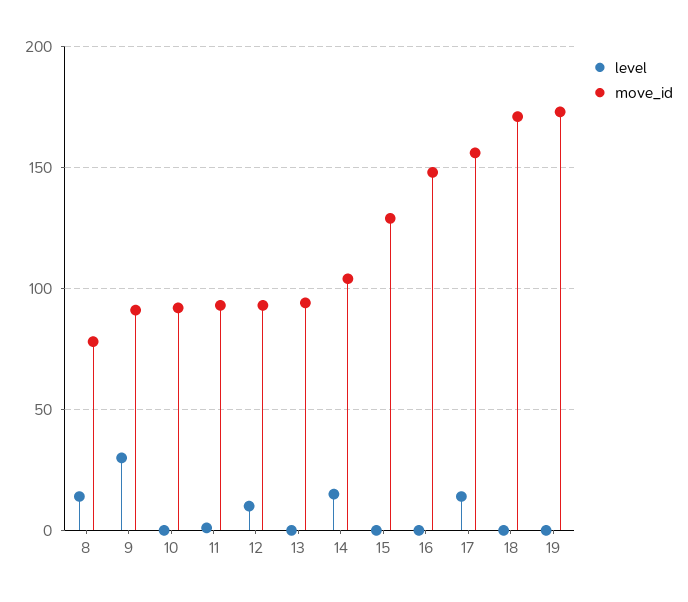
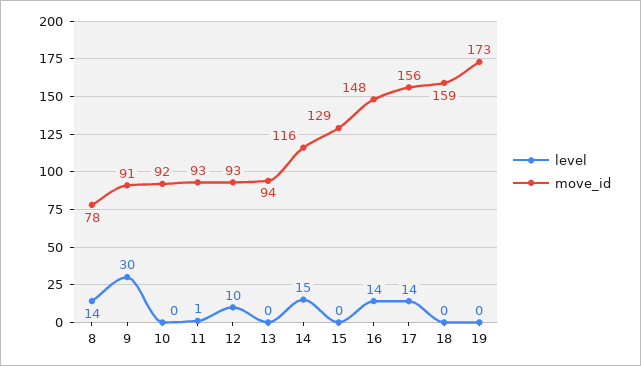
  {
    "level": {
      "8": 14,
      "9": 30,
      "10": 0,
      "11": 1,
      "12": 10,
      "13": 0,
      "14": 15,
      "15": 0,
-     "16": 0,
+     "16": 14,
      "17": 14,
      "18": 0,
      "19": 0
    },
    "move_id": {
      "8": 78,
      "9": 91,
      "10": 92,
      "11": 93,
      "12": 93,
      "13": 94,
-     "14": 105,
+     "14": 116,
      "15": 129,
      "16": 148,
      "17": 156,
-     "18": 170,
+     "18": 159,
      "19": 173
    }
  }

